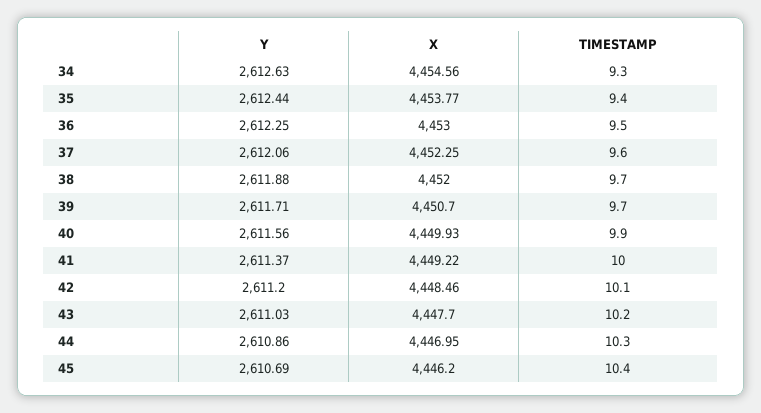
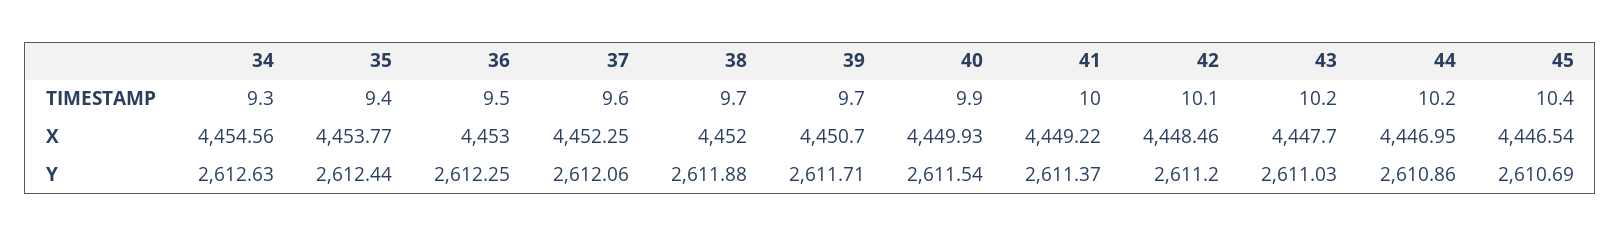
  {
    "Y": {
      "34": 2612.63,
      "35": 2612.44,
      "36": 2612.25,
      "37": 2612.06,
      "38": 2611.88,
      "39": 2611.71,
-     "40": 2611.56,
+     "40": 2611.54,
      "41": 2611.37,
      "42": 2611.2,
      "43": 2611.03,
      "44": 2610.86,
      "45": 2610.69
    },
    "X": {
      "34": 4454.56,
      "35": 4453.77,
      "36": 4453,
      "37": 4452.25,
      "38": 4452,
      "39": 4450.7,
      "40": 4449.93,
      "41": 4449.22,
      "42": 4448.46,
      "43": 4447.7,
      "44": 4446.95,
-     "45": 4446.2
+     "45": 4446.54
    },
    "TIMESTAMP": {
      "34": 9.3,
      "35": 9.4,
      "36": 9.5,
      "37": 9.6,
      "38": 9.7,
      "39": 9.7,
      "40": 9.9,
      "41": 10,
      "42": 10.1,
      "43": 10.2,
-     "44": 10.3,
+     "44": 10.2,
      "45": 10.4
    }
  }

